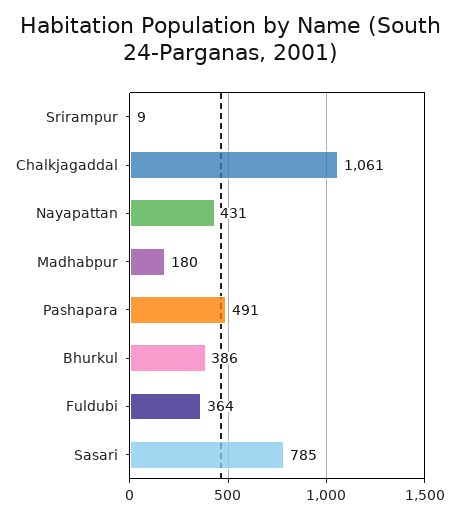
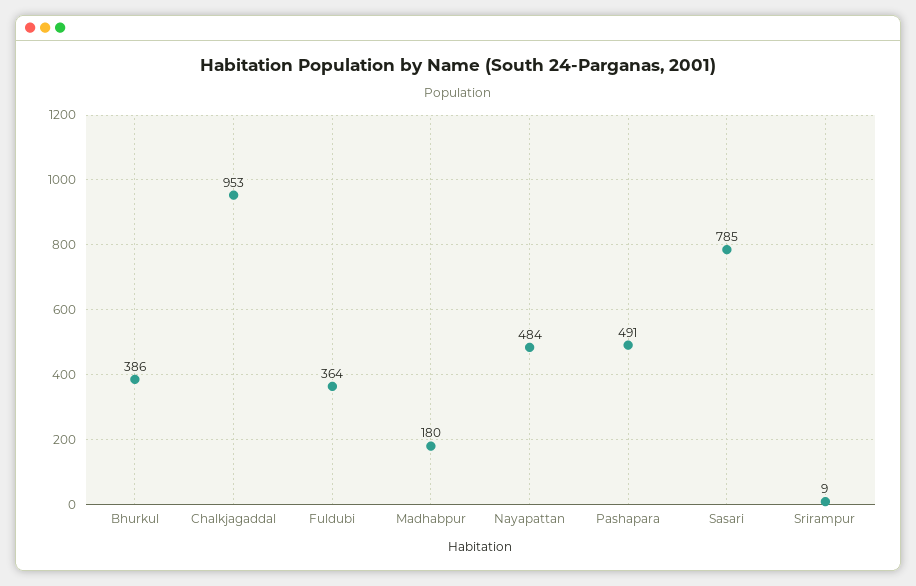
  {
    "Srirampur": 9,
-   "Chalkjagaddal": 1061,
+   "Chalkjagaddal": 953,
-   "Nayapattan": 431,
+   "Nayapattan": 484,
    "Madhabpur": 180,
    "Pashapara": 491,
    "Bhurkul": 386,
    "Fuldubi": 364,
    "Sasari": 785
  }

